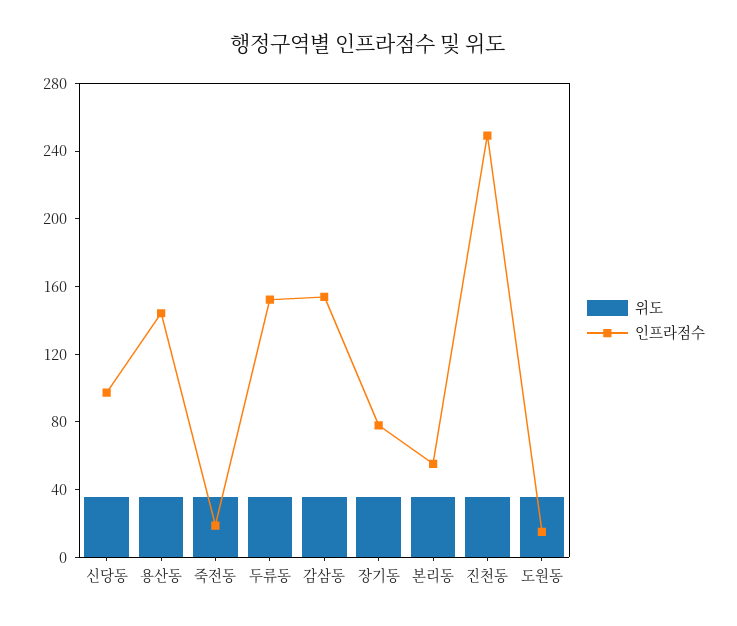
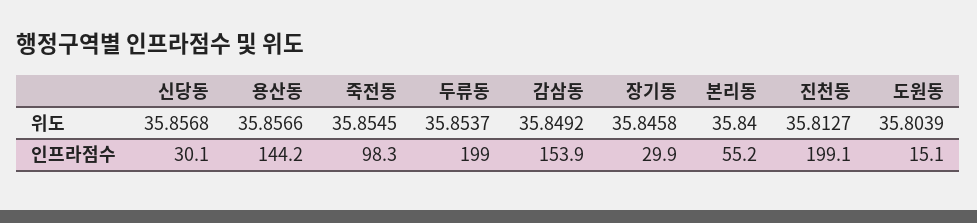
  {
    "위도": {
      "신당동": 35.8568,
      "용산동": 35.8566,
      "죽전동": 35.8545,
      "두류동": 35.8537,
      "감삼동": 35.8492,
      "장기동": 35.8458,
      "본리동": 35.84,
      "진천동": 35.8127,
      "도원동": 35.8039
    },
    "인프라점수": {
-     "신당동": 100,
+     "신당동": 30.1,
      "용산동": 144.2,
-     "죽전동": 20,
+     "죽전동": 98.3,
-     "두류동": 150,
+     "두류동": 199,
      "감삼동": 153.9,
-     "장기동": 80,
+     "장기동": 29.9,
      "본리동": 55.2,
-     "진천동": 250,
+     "진천동": 199.1,
      "도원동": 15.1
    }
  }

